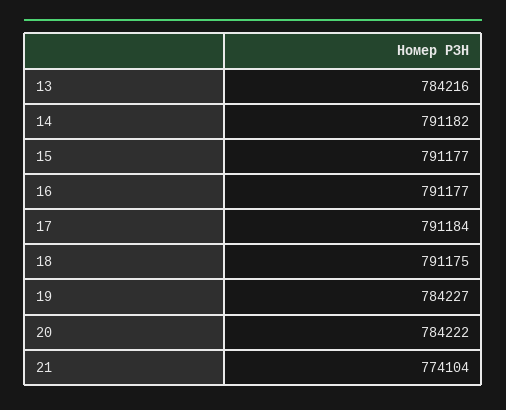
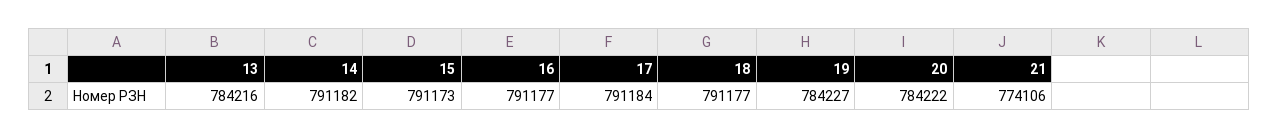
  {
    "13": 784216,
    "14": 791182,
-   "15": 791177,
+   "15": 791173,
    "16": 791177,
    "17": 791184,
-   "18": 791175,
+   "18": 791177,
    "19": 784227,
    "20": 784222,
-   "21": 774104
+   "21": 774106
  }

